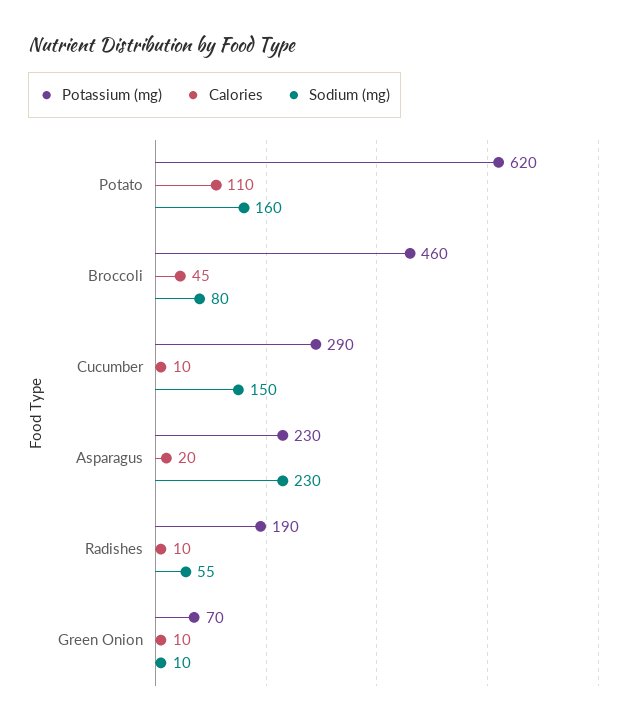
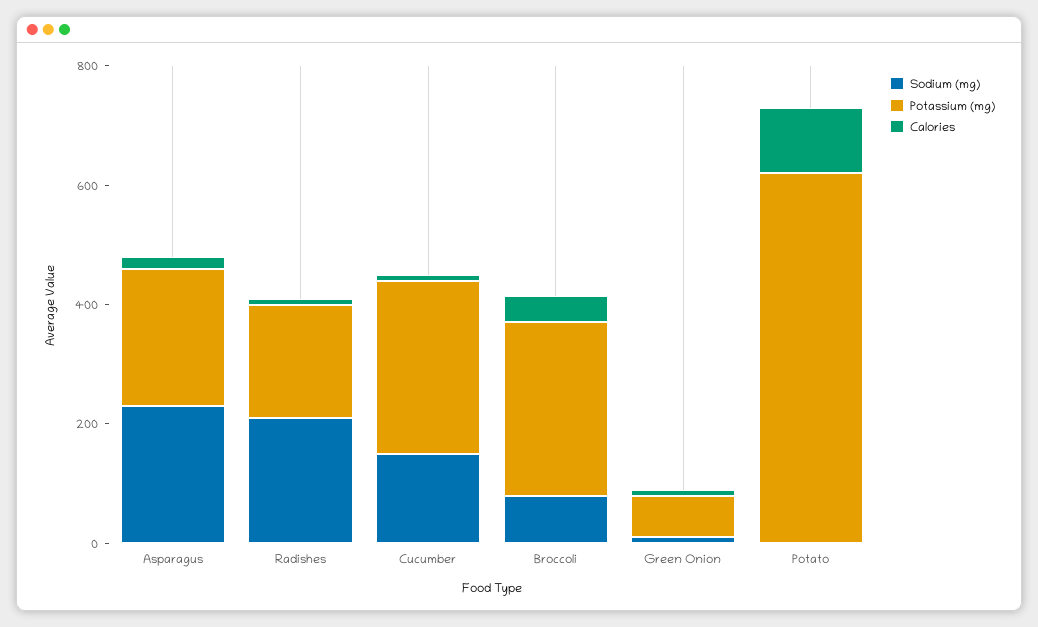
  {
    "Potassium (mg)": {
      "Potato": 620,
-     "Broccoli": 460,
+     "Broccoli": 300,
      "Cucumber": 290,
      "Asparagus": 230,
      "Radishes": 190,
      "Green Onion": 70
    },
    "Calories": {
      "Potato": 110,
      "Broccoli": 45,
      "Cucumber": 10,
      "Asparagus": 20,
      "Radishes": 10,
      "Green Onion": 10
    },
    "Sodium (mg)": {
-     "Potato": 160,
+     "Potato": 0,
      "Broccoli": 80,
      "Cucumber": 150,
      "Asparagus": 230,
-     "Radishes": 55,
+     "Radishes": 200,
      "Green Onion": 10
    }
  }

